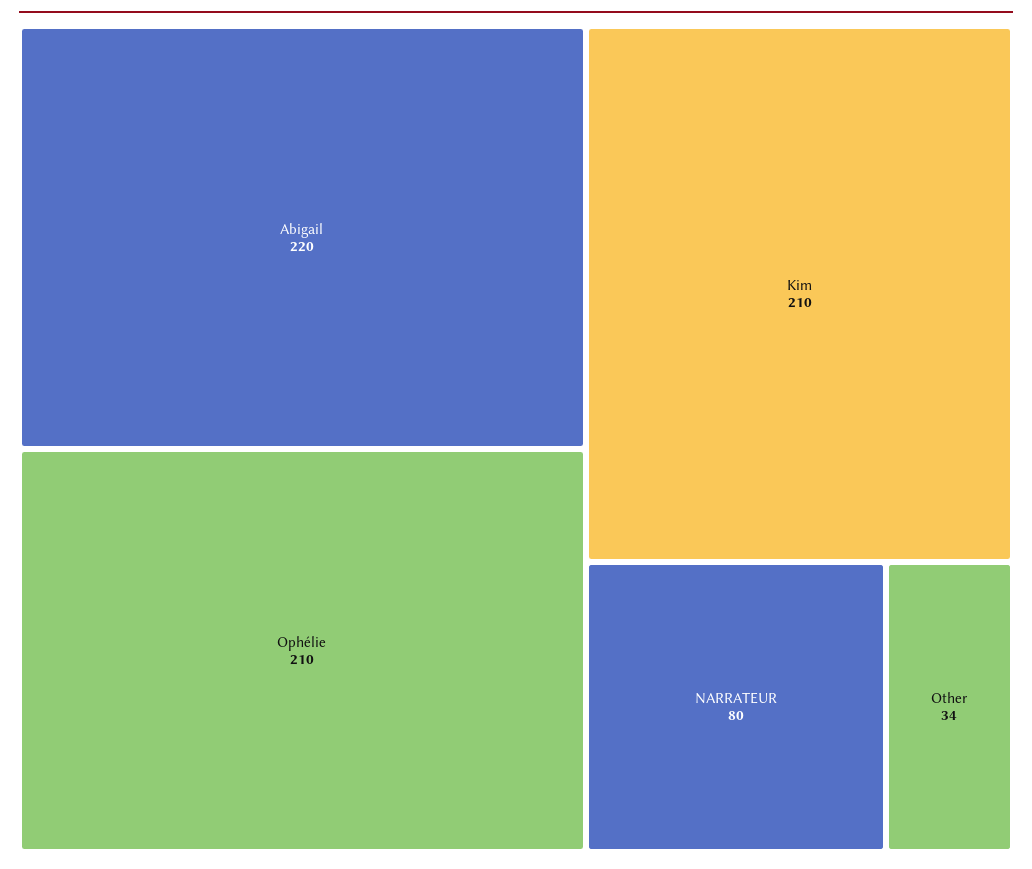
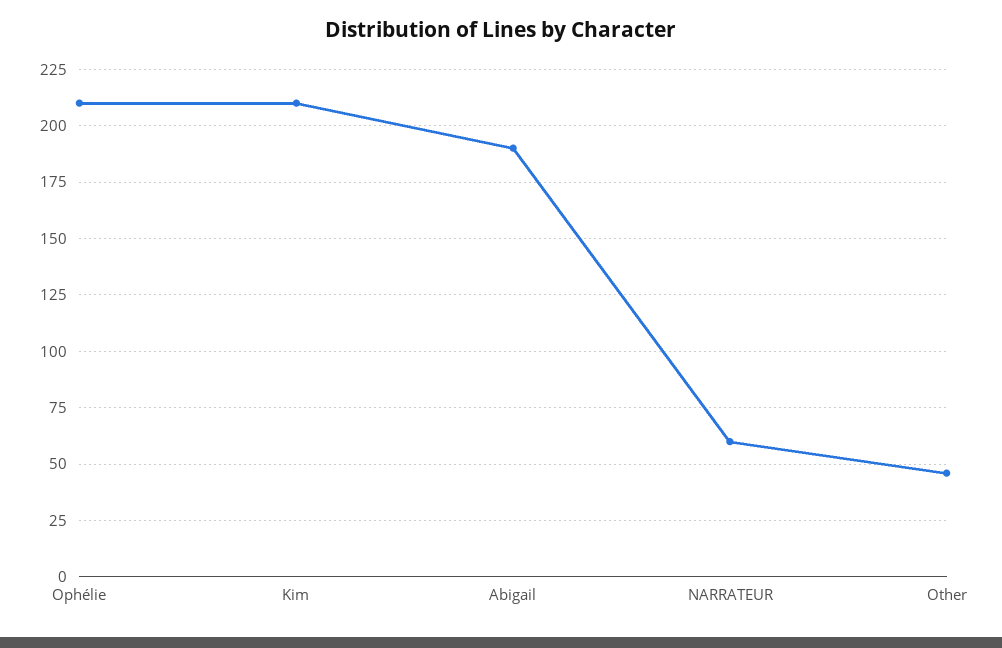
  {
-   "Abigail": 220,
+   "Abigail": 190,
    "Ophélie": 210,
    "Kim": 210,
-   "NARRATEUR": 80,
+   "NARRATEUR": 60,
-   "Other": 34
+   "Other": 45
  }

